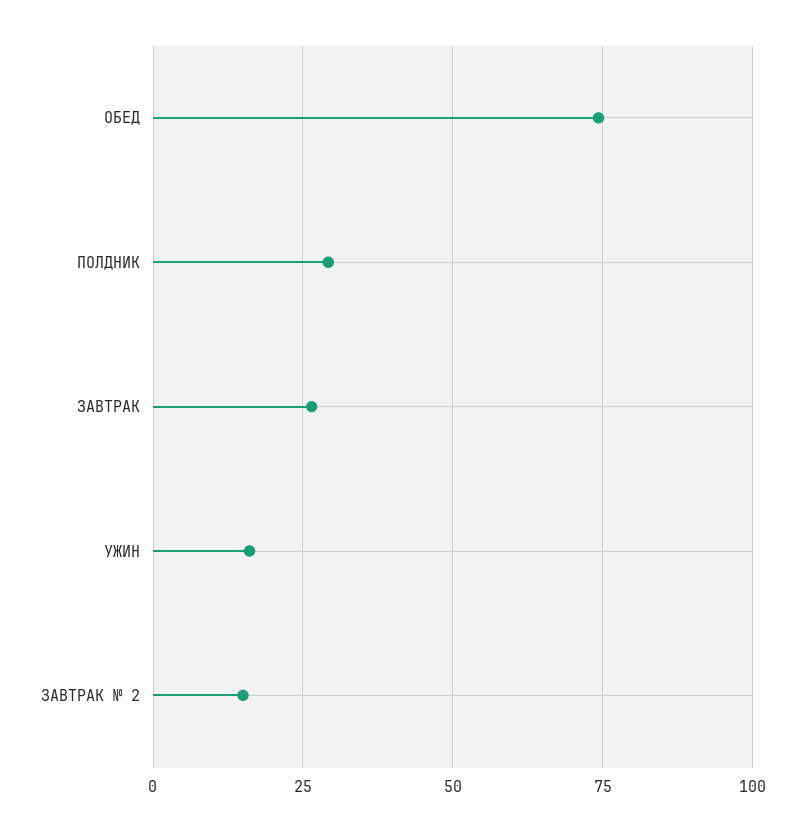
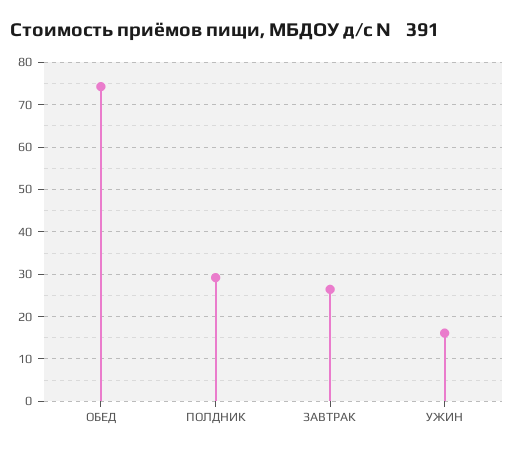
  {
    "ОБЕД": 74,
    "ПОЛДНИК": 30,
    "ЗАВТРАК": 26,
-   "УЖИН": 16,
+   "УЖИН": 16
-   "ЗАВТРАК № 2": 15
  }

